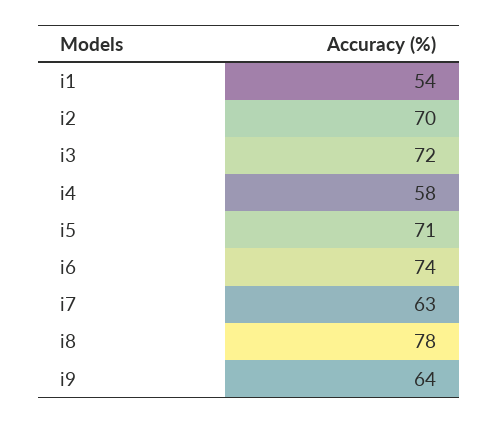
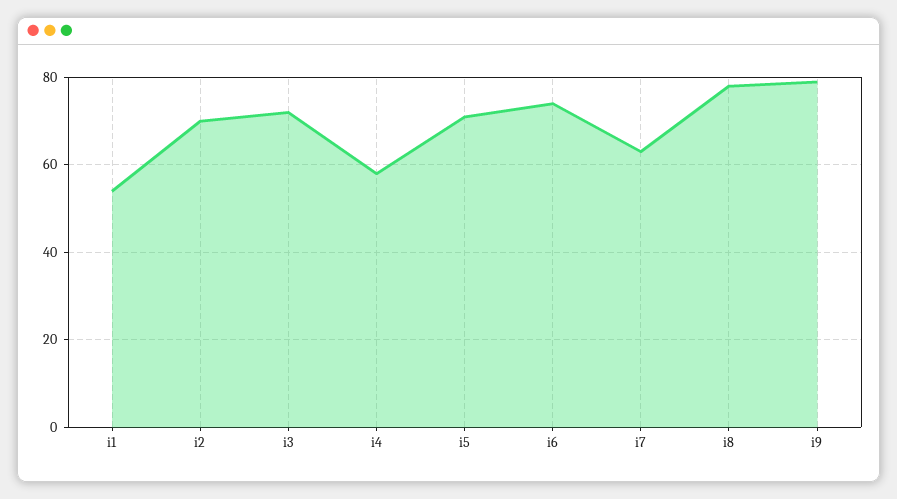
  {
    "i1": 54,
    "i2": 70,
    "i3": 72,
    "i4": 58,
    "i5": 71,
    "i6": 74,
    "i7": 63,
    "i8": 78,
-   "i9": 64
+   "i9": 80
  }

